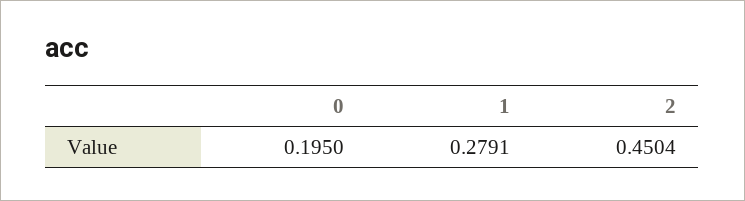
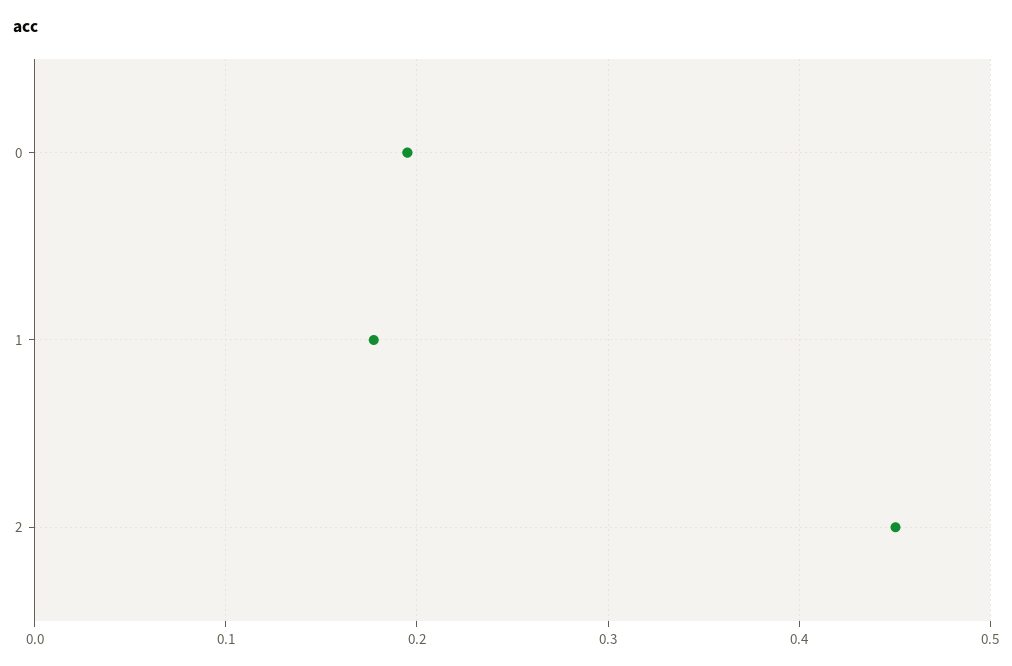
  {
    "0": 0.195,
-   "1": 0.2791,
+   "1": 0.18,
    "2": 0.4504
  }

